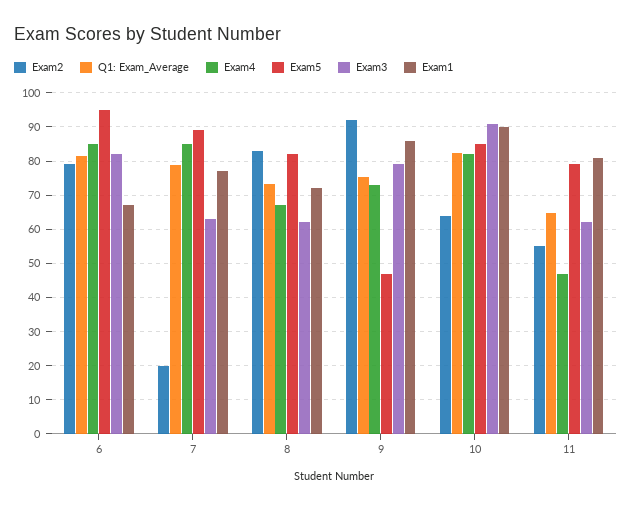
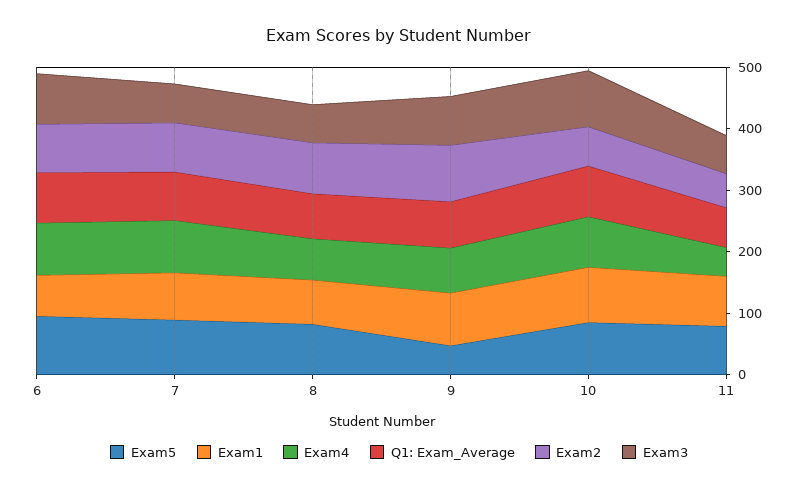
  {
    "Exam2": {
      "6": 80,
-     "7": 20,
+     "7": 80,
      "8": 84,
      "9": 92,
      "10": 64,
      "11": 56
    },
    "Q1: Exam_Average": {
      "6": 82,
      "7": 78,
      "8": 74,
      "9": 76,
      "10": 82,
      "11": 64
    },
    "Exam4": {
      "6": 86,
      "7": 86,
      "8": 68,
      "9": 74,
      "10": 82,
      "11": 48
    },
    "Exam5": {
      "6": 96,
      "7": 90,
      "8": 82,
      "9": 48,
      "10": 86,
      "11": 80
    },
    "Exam3": {
      "6": 82,
      "7": 64,
      "8": 62,
      "9": 80,
      "10": 92,
      "11": 62
    },
    "Exam1": {
      "6": 68,
      "7": 78,
      "8": 72,
      "9": 86,
      "10": 90,
      "11": 82
    }
  }

